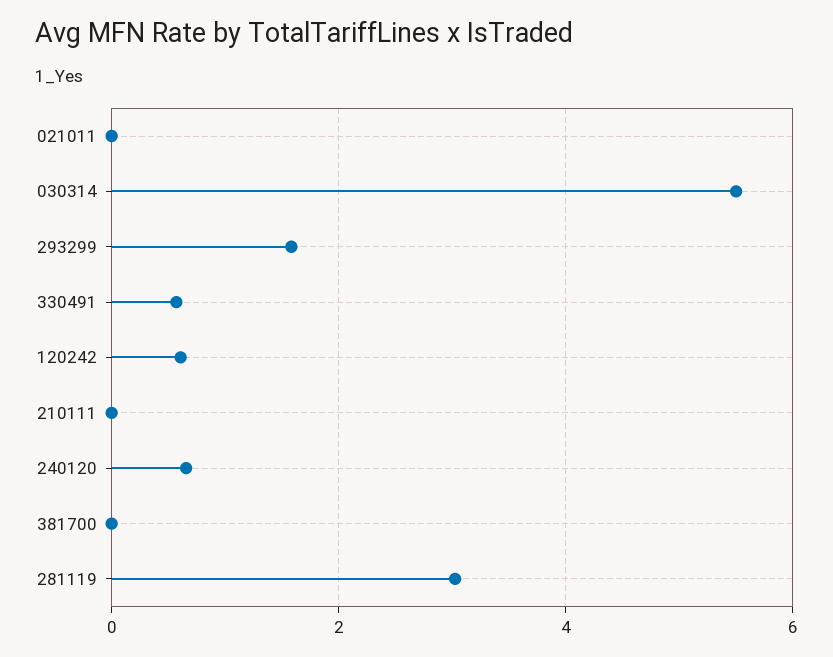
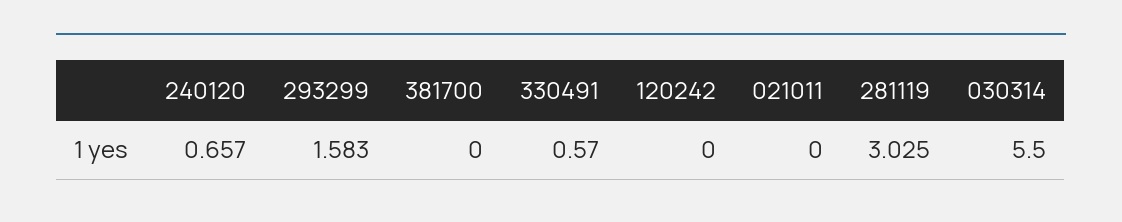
  {
    "021011": 0,
    "030314": 5.5,
    "293299": 1.583,
    "330491": 0.57,
-   "120242": 0.6,
+   "120242": 0,
-   "210111": 0,
    "240120": 0.657,
    "381700": 0,
    "281119": 3.025
  }

